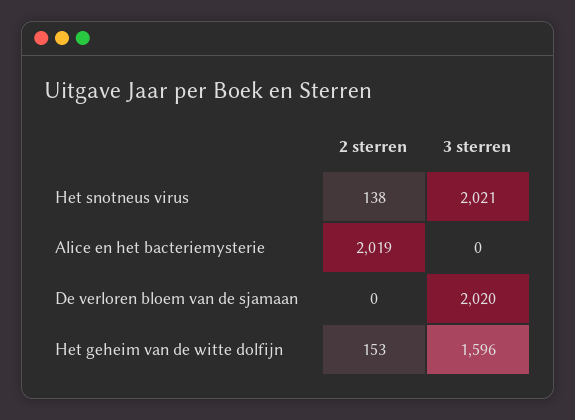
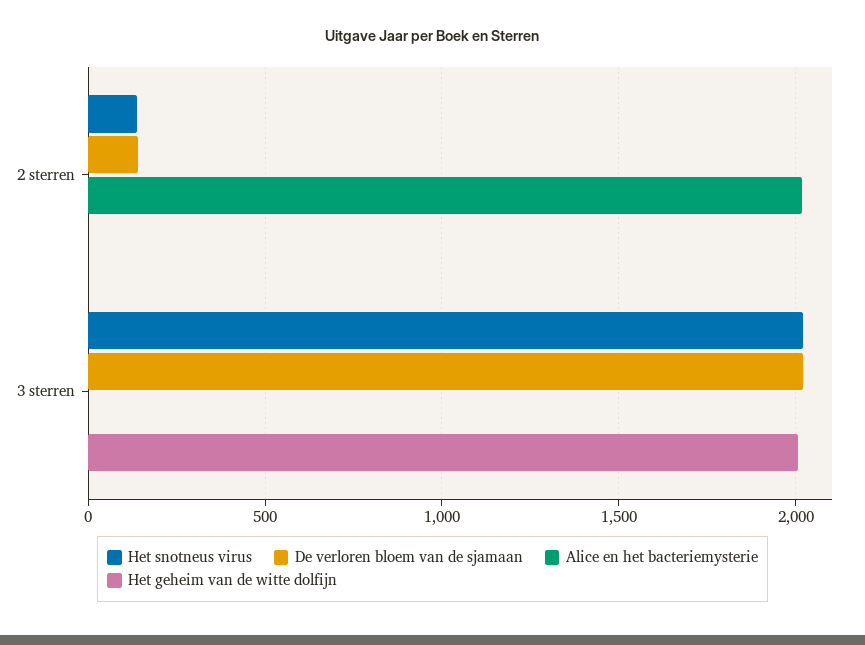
  {
    "Het snotneus virus": {
      "2 sterren": 138,
      "3 sterren": 2021
    },
    "Alice en het bacteriemysterie": {
      "2 sterren": 2019,
      "3 sterren": 0
    },
    "De verloren bloem van de sjamaan": {
-     "2 sterren": 0,
+     "2 sterren": 150,
      "3 sterren": 2020
    },
    "Het geheim van de witte dolfijn": {
-     "2 sterren": 153,
+     "2 sterren": 0,
-     "3 sterren": 1596
+     "3 sterren": 2000
    }
  }

